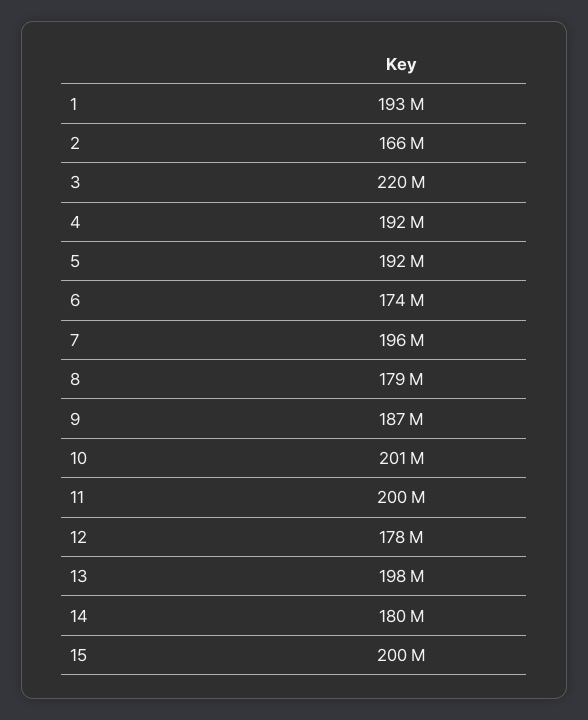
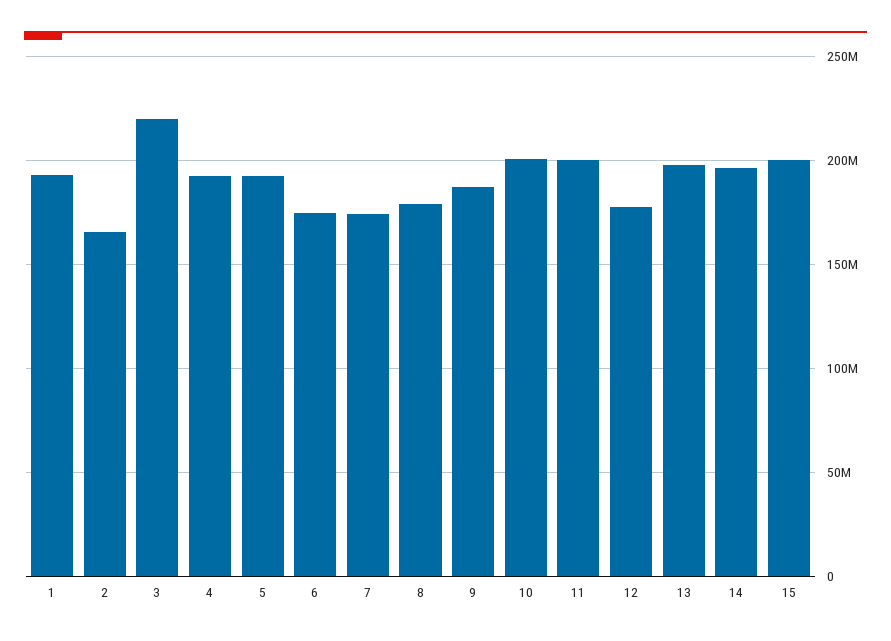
  {
    "1": 193000000,
    "2": 166000000,
    "3": 220000000,
    "4": 192000000,
    "5": 192000000,
    "6": 174000000,
-   "7": 196000000,
+   "7": 175000000,
    "8": 179000000,
    "9": 187000000,
    "10": 201000000,
    "11": 200000000,
    "12": 178000000,
    "13": 198000000,
-   "14": 180000000,
+   "14": 195000000,
    "15": 200000000
  }

